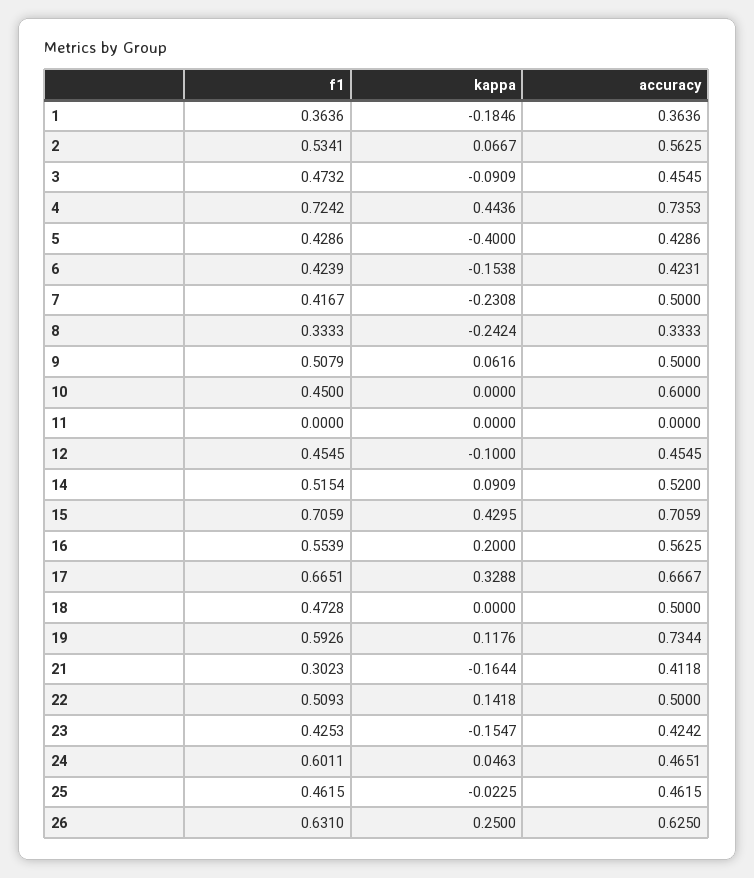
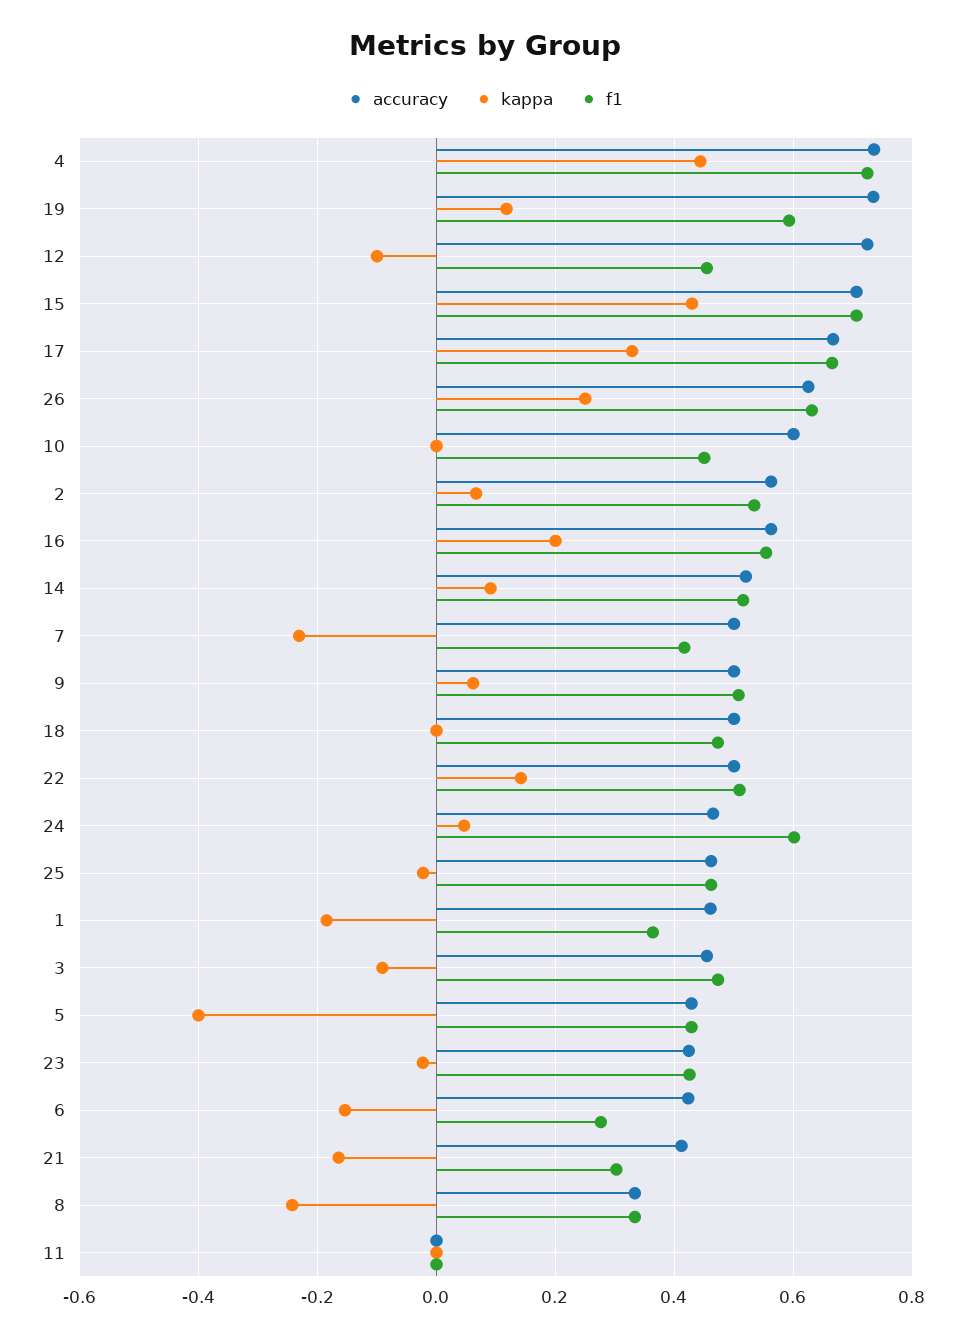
  {
    "f1": {
      "1": 0.3636,
      "2": 0.5341,
      "3": 0.4732,
      "4": 0.7242,
      "5": 0.4286,
-     "6": 0.4239,
+     "6": 0.28,
      "7": 0.4167,
      "8": 0.3333,
      "9": 0.5079,
      "10": 0.45,
      "11": 0,
      "12": 0.4545,
      "14": 0.5154,
      "15": 0.7059,
      "16": 0.5539,
      "17": 0.6651,
      "18": 0.4728,
      "19": 0.5926,
      "21": 0.3023,
      "22": 0.5093,
      "23": 0.4253,
      "24": 0.6011,
      "25": 0.4615,
      "26": 0.631
    },
    "kappa": {
      "1": -0.1846,
      "2": 0.0667,
      "3": -0.0909,
      "4": 0.4436,
      "5": -0.4,
      "6": -0.1538,
      "7": -0.2308,
      "8": -0.2424,
      "9": 0.0616,
      "10": 0,
      "11": 0,
      "12": -0.1,
      "14": 0.0909,
      "15": 0.4295,
      "16": 0.2,
      "17": 0.3288,
      "18": 0,
      "19": 0.1176,
      "21": -0.1644,
      "22": 0.1418,
-     "23": -0.1547,
+     "23": -0.02,
      "24": 0.0463,
      "25": -0.0225,
      "26": 0.25
    },
    "accuracy": {
-     "1": 0.3636,
+     "1": 0.46,
      "2": 0.5625,
      "3": 0.4545,
      "4": 0.7353,
      "5": 0.4286,
      "6": 0.4231,
      "7": 0.5,
      "8": 0.3333,
      "9": 0.5,
      "10": 0.6,
      "11": 0,
-     "12": 0.4545,
+     "12": 0.72,
      "14": 0.52,
      "15": 0.7059,
      "16": 0.5625,
      "17": 0.6667,
      "18": 0.5,
      "19": 0.7344,
      "21": 0.4118,
      "22": 0.5,
      "23": 0.4242,
      "24": 0.4651,
      "25": 0.4615,
      "26": 0.625
    }
  }

